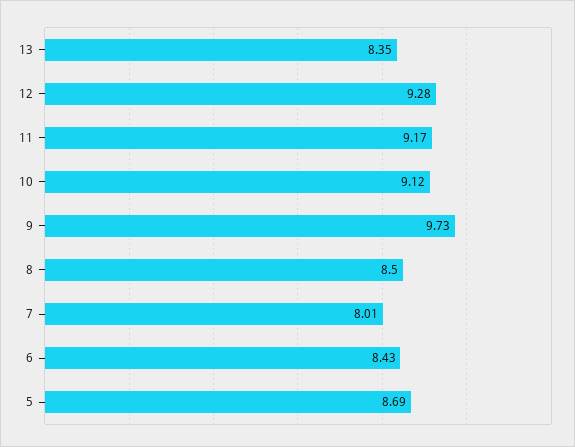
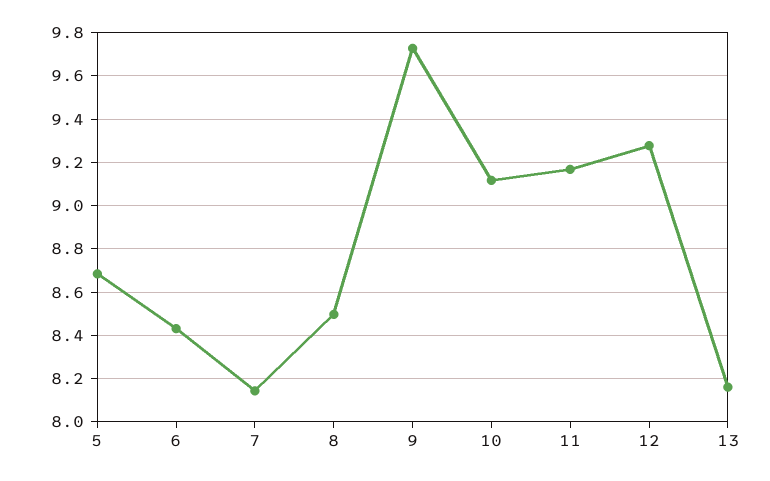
  {
-   "13": 8.35,
+   "13": 8.15,
    "12": 9.28,
    "11": 9.17,
    "10": 9.12,
    "9": 9.73,
    "8": 8.5,
-   "7": 8.01,
+   "7": 8.15,
    "6": 8.43,
    "5": 8.69
  }

